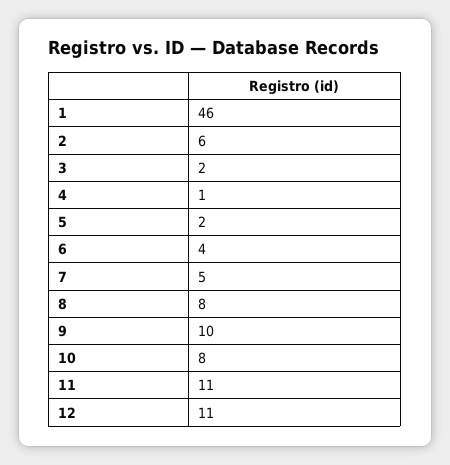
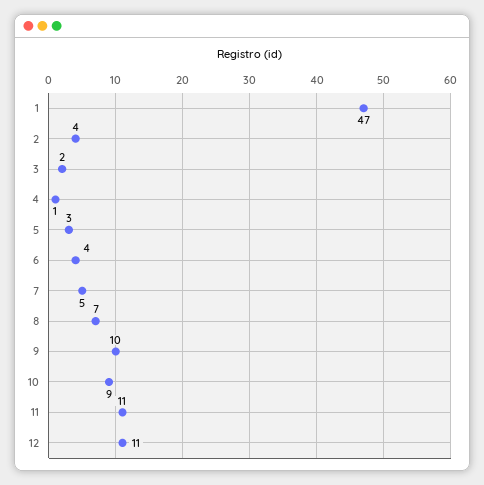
  {
-   "1": 46,
+   "1": 47,
-   "2": 6,
+   "2": 4,
    "3": 2,
    "4": 1,
-   "5": 2,
+   "5": 3,
    "6": 4,
    "7": 5,
-   "8": 8,
+   "8": 7,
    "9": 10,
-   "10": 8,
+   "10": 9,
    "11": 11,
    "12": 11
  }

